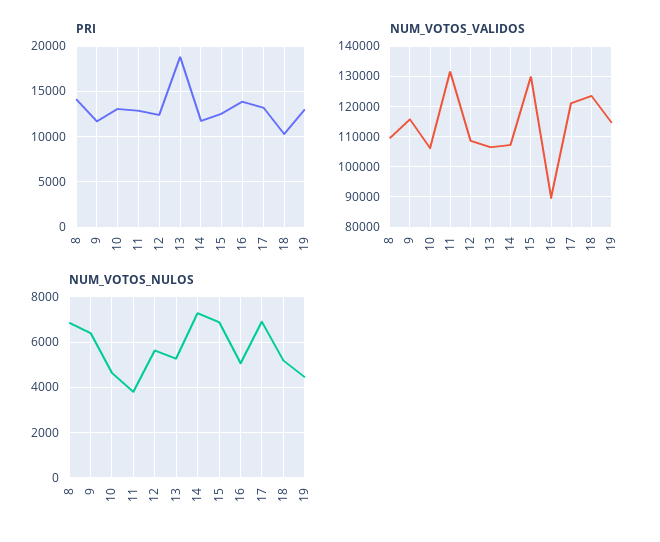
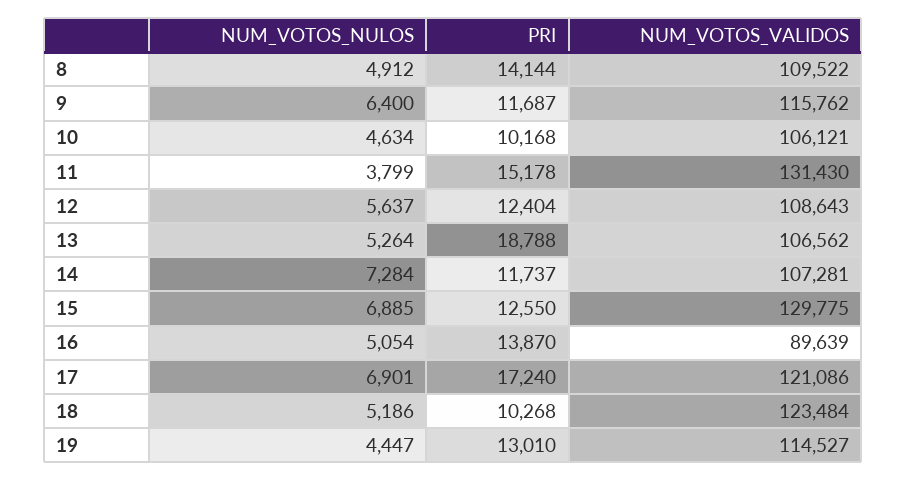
  {
    "PRI": {
      "8": 14144,
      "9": 11687,
-     "10": 13000,
+     "10": 10168,
-     "11": 13000,
+     "11": 15178,
      "12": 12404,
      "13": 18788,
      "14": 11737,
      "15": 12550,
      "16": 13870,
-     "17": 13000,
+     "17": 17240,
      "18": 10268,
      "19": 13010
    },
    "NUM_VOTOS_VALIDOS": {
      "8": 109522,
      "9": 115762,
      "10": 106121,
      "11": 131430,
      "12": 108643,
      "13": 106562,
      "14": 107281,
      "15": 129775,
      "16": 89639,
      "17": 121086,
      "18": 123484,
      "19": 114527
    },
    "NUM_VOTOS_NULOS": {
-     "8": 7000,
+     "8": 4912,
      "9": 6400,
      "10": 4634,
      "11": 3799,
      "12": 5637,
      "13": 5264,
      "14": 7284,
      "15": 6885,
      "16": 5054,
      "17": 6901,
      "18": 5186,
      "19": 4447
    }
  }

